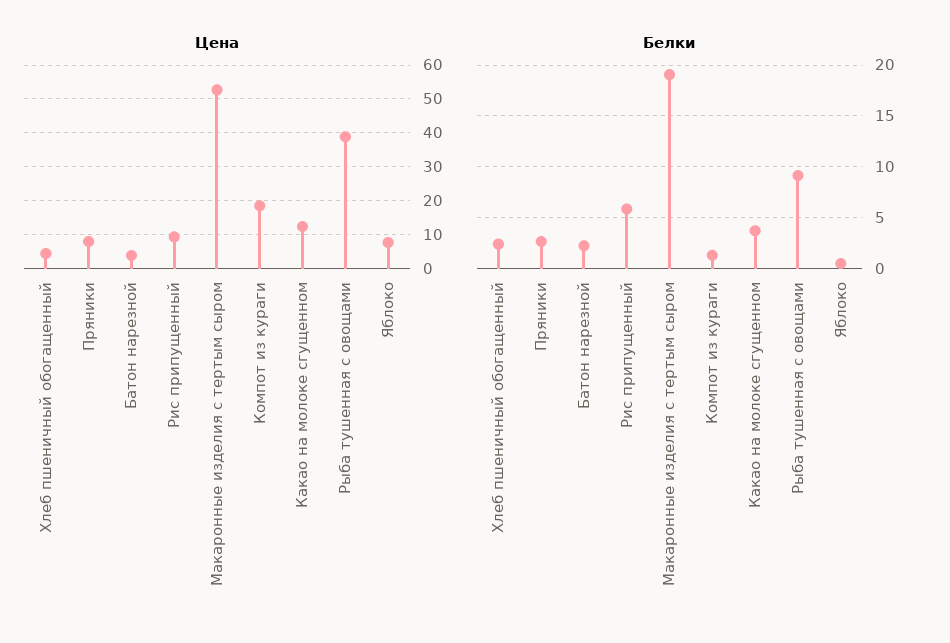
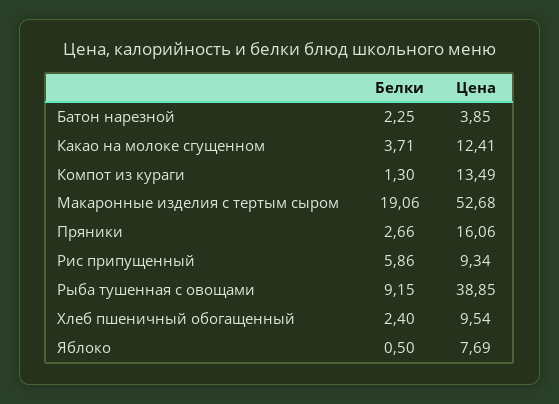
  {
    "Цена": {
-     "Хлеб пшеничный обогащенный": 4,
+     "Хлеб пшеничный обогащенный": 9.54,
-     "Пряники": 8,
+     "Пряники": 16.06,
      "Батон нарезной": 3.85,
      "Рис припущенный": 9.34,
      "Макаронные изделия с тертым сыром": 52.68,
-     "Компот из кураги": 18,
+     "Компот из кураги": 13.49,
      "Какао на молоке сгущенном": 12.41,
      "Рыба тушенная с овощами": 38.85,
      "Яблоко": 7.69
    },
    "Белки": {
      "Хлеб пшеничный обогащенный": 2.4,
      "Пряники": 2.66,
      "Батон нарезной": 2.25,
      "Рис припущенный": 5.86,
      "Макаронные изделия с тертым сыром": 19.06,
      "Компот из кураги": 1.3,
      "Какао на молоке сгущенном": 3.71,
      "Рыба тушенная с овощами": 9.15,
      "Яблоко": 0.5
    }
  }

